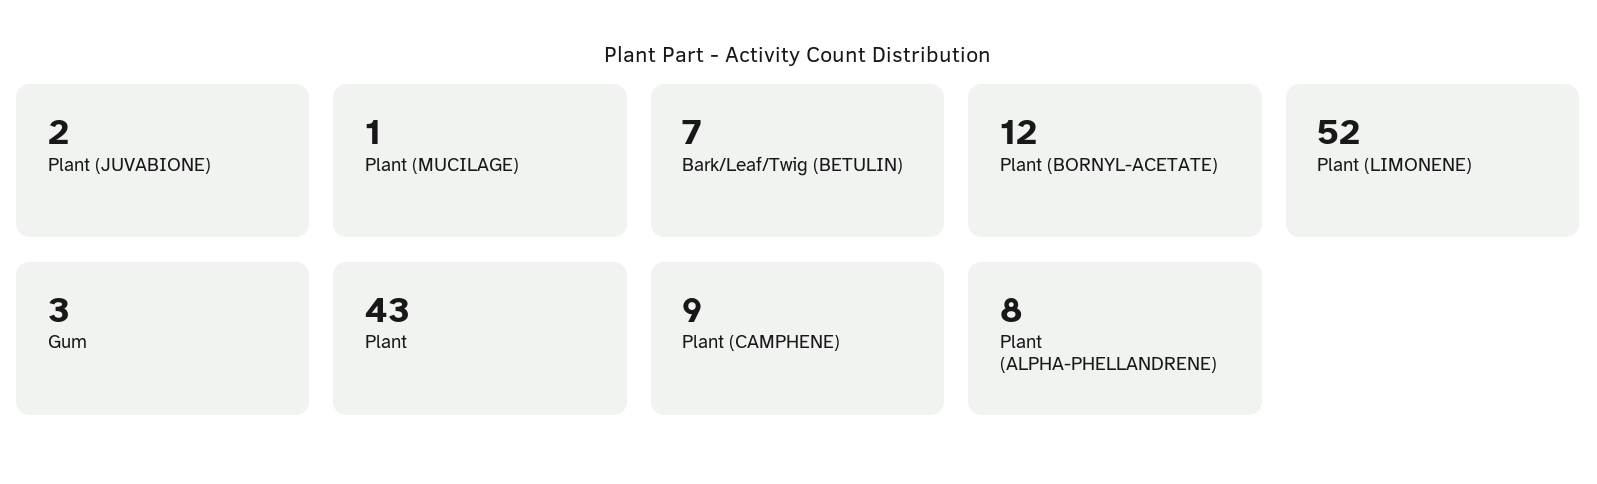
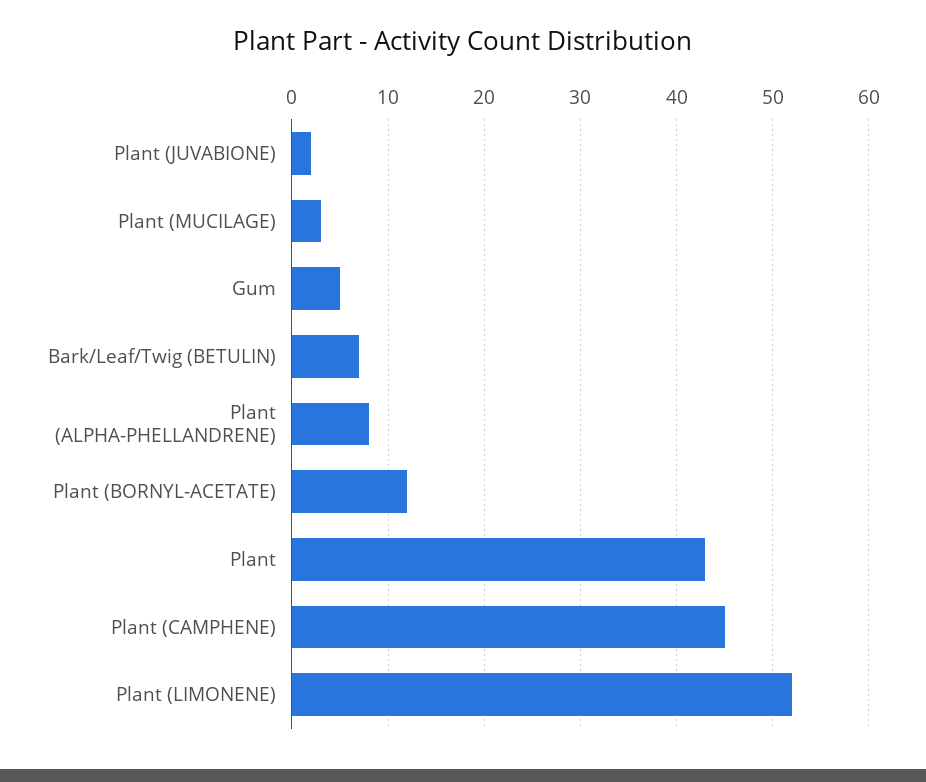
  {
    "Plant (JUVABIONE)": 2,
-   "Plant (MUCILAGE)": 1,
+   "Plant (MUCILAGE)": 3,
    "Bark/Leaf/Twig (BETULIN)": 7,
    "Plant (BORNYL-ACETATE)": 12,
    "Plant (LIMONENE)": 52,
-   "Gum": 3,
+   "Gum": 5,
    "Plant": 43,
-   "Plant (CAMPHENE)": 9,
+   "Plant (CAMPHENE)": 45,
    "Plant (ALPHA-PHELLANDRENE)": 8
  }

